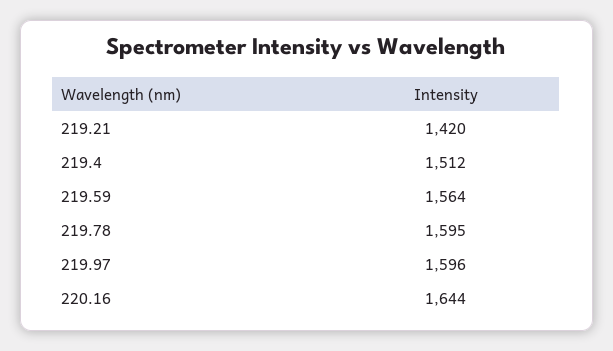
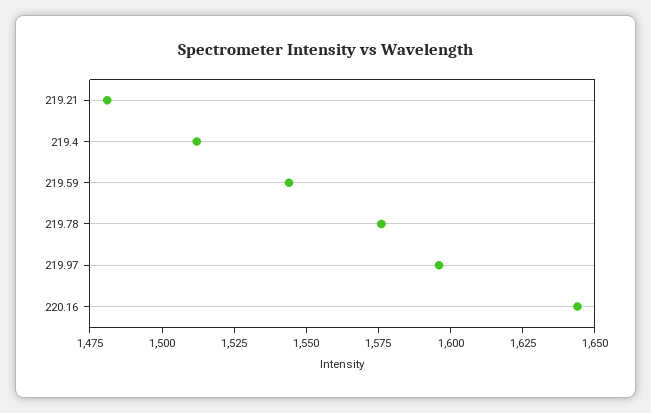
  {
-   "219.21": 1420,
+   "219.21": 1480,
    "219.4": 1512,
-   "219.59": 1564,
+   "219.59": 1545,
-   "219.78": 1595,
+   "219.78": 1575,
    "219.97": 1596,
    "220.16": 1644
  }

